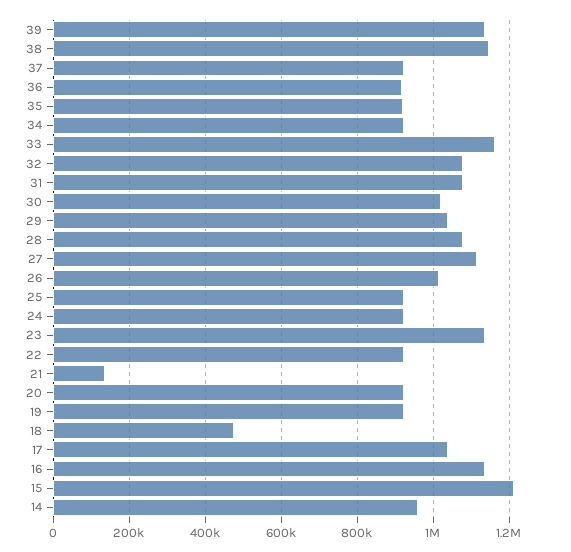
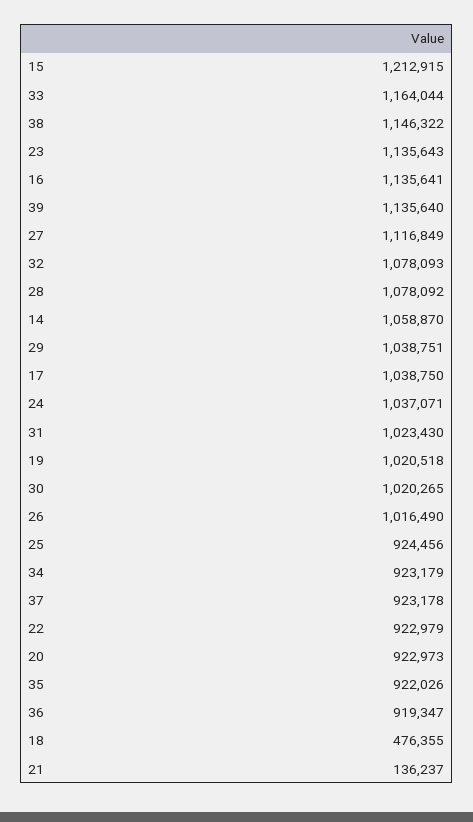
  {
    "39": 1135640,
    "38": 1146322,
    "37": 923178,
    "36": 919347,
    "35": 922026,
    "34": 923179,
    "33": 1164044,
    "32": 1078093,
-   "31": 1080000,
+   "31": 1023430,
    "30": 1020265,
    "29": 1038751,
    "28": 1078092,
    "27": 1116849,
    "26": 1016490,
    "25": 924456,
-   "24": 920000,
+   "24": 1037071,
    "23": 1135643,
    "22": 922979,
    "21": 136237,
    "20": 922973,
-   "19": 920000,
+   "19": 1020518,
    "18": 476355,
    "17": 1038750,
    "16": 1135641,
    "15": 1212915,
-   "14": 960000
+   "14": 1058870
  }

